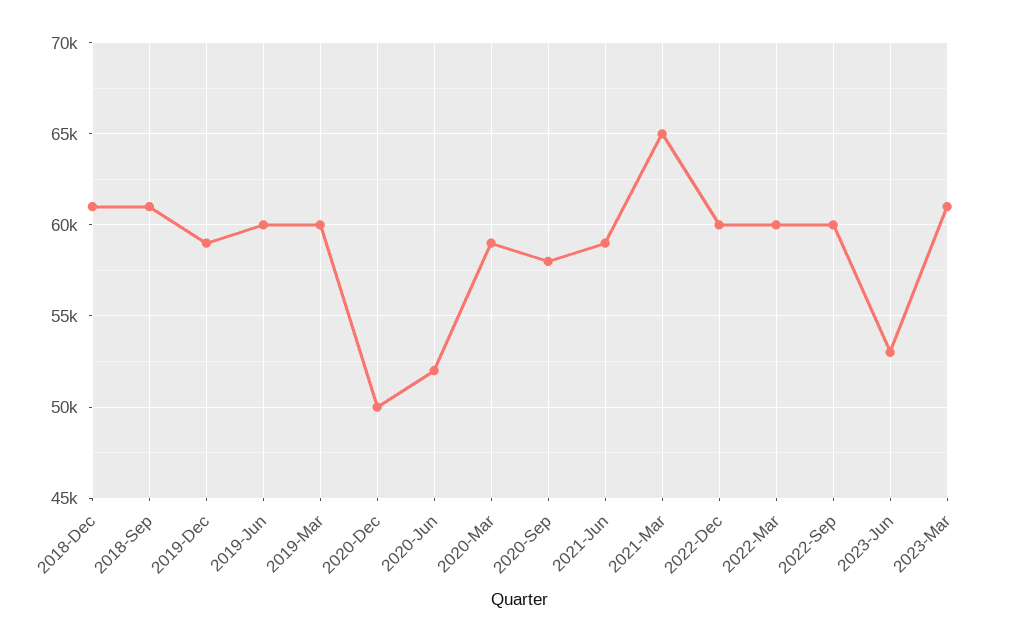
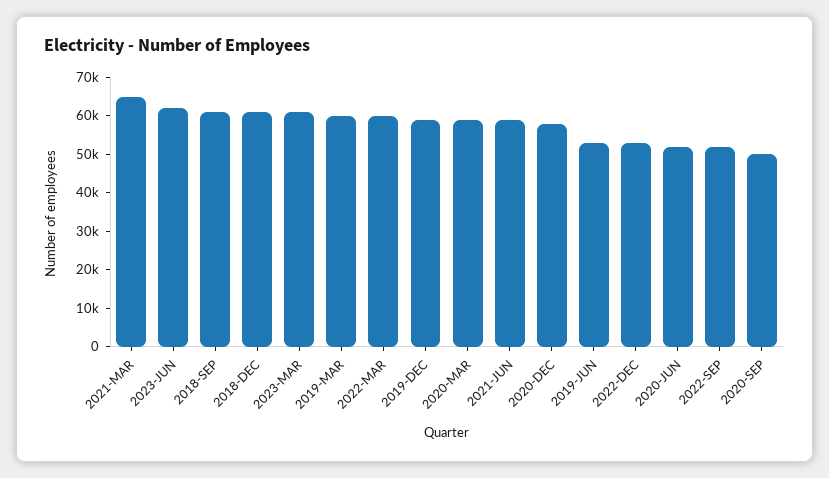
  {
    "2018-Dec": 61000,
    "2018-Sep": 61000,
    "2019-Dec": 59000,
-   "2019-Jun": 60000,
+   "2019-Jun": 52500,
    "2019-Mar": 60000,
-   "2020-Dec": 50000,
+   "2020-Dec": 57500,
    "2020-Jun": 52000,
    "2020-Mar": 59000,
-   "2020-Sep": 58000,
+   "2020-Sep": 50000,
    "2021-Jun": 59000,
    "2021-Mar": 65000,
-   "2022-Dec": 60000,
+   "2022-Dec": 52500,
    "2022-Mar": 60000,
-   "2022-Sep": 60000,
+   "2022-Sep": 52500,
-   "2023-Jun": 53000,
+   "2023-Jun": 62500,
    "2023-Mar": 61000
  }

